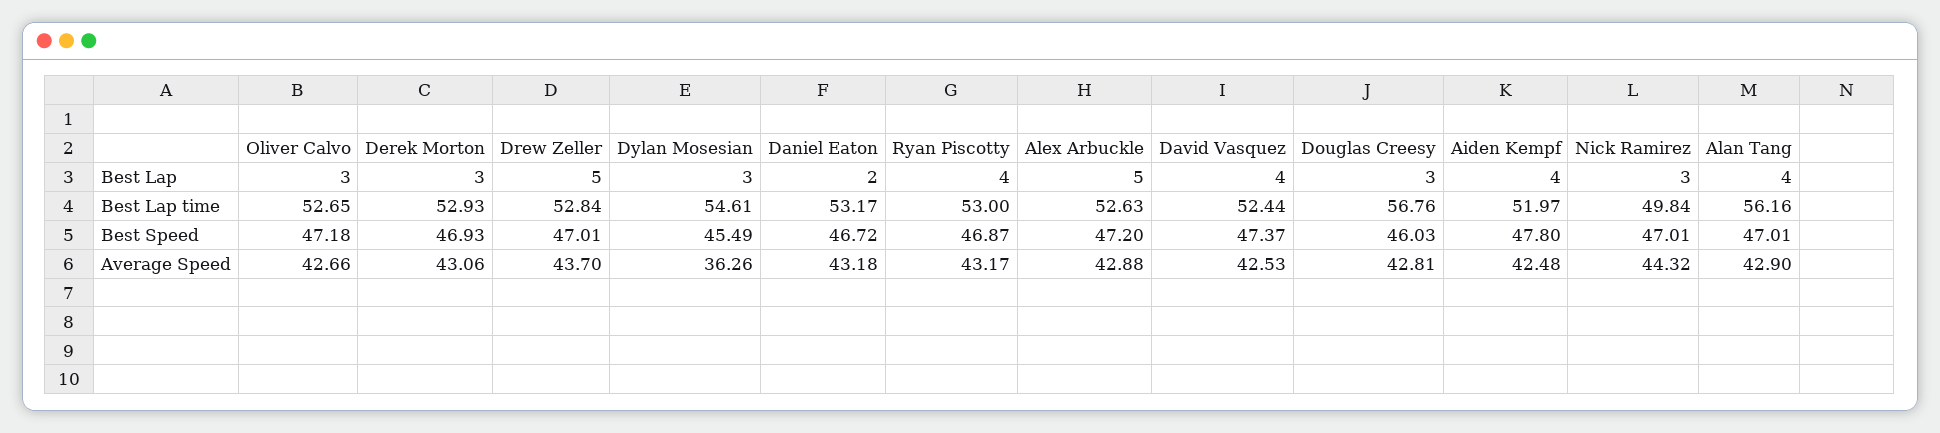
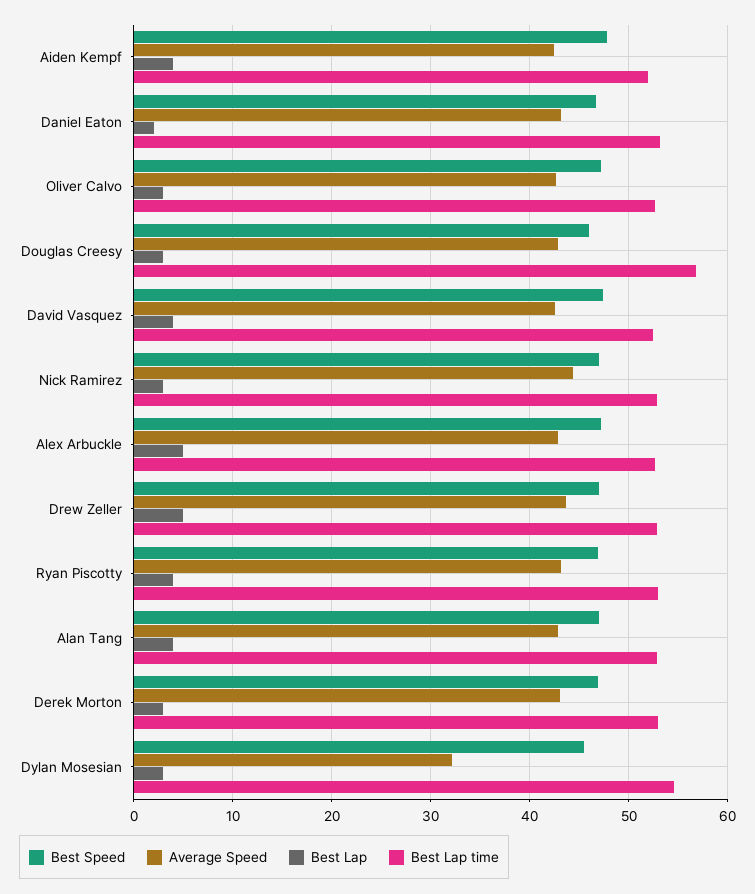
  {
    "Best Lap": {
      "Oliver Calvo": 3,
      "Derek Morton": 3,
      "Drew Zeller": 5,
      "Dylan Mosesian": 3,
      "Daniel Eaton": 2,
      "Ryan Piscotty": 4,
      "Alex Arbuckle": 5,
      "David Vasquez": 4,
      "Douglas Creesy": 3,
      "Aiden Kempf": 4,
      "Nick Ramirez": 3,
      "Alan Tang": 4
    },
    "Best Lap time": {
      "Oliver Calvo": 52.65,
      "Derek Morton": 52.93,
      "Drew Zeller": 52.84,
      "Dylan Mosesian": 54.61,
      "Daniel Eaton": 53.17,
      "Ryan Piscotty": 53,
      "Alex Arbuckle": 52.63,
      "David Vasquez": 52.44,
      "Douglas Creesy": 56.76,
      "Aiden Kempf": 51.97,
-     "Nick Ramirez": 49.84,
+     "Nick Ramirez": 53,
-     "Alan Tang": 56.16
+     "Alan Tang": 53
    },
    "Best Speed": {
      "Oliver Calvo": 47.18,
      "Derek Morton": 46.93,
      "Drew Zeller": 47.01,
      "Dylan Mosesian": 45.49,
      "Daniel Eaton": 46.72,
      "Ryan Piscotty": 46.87,
      "Alex Arbuckle": 47.2,
      "David Vasquez": 47.37,
      "Douglas Creesy": 46.03,
      "Aiden Kempf": 47.8,
      "Nick Ramirez": 47.01,
      "Alan Tang": 47.01
    },
    "Average Speed": {
      "Oliver Calvo": 42.66,
      "Derek Morton": 43.06,
      "Drew Zeller": 43.7,
-     "Dylan Mosesian": 36.26,
+     "Dylan Mosesian": 32,
      "Daniel Eaton": 43.18,
      "Ryan Piscotty": 43.17,
      "Alex Arbuckle": 42.88,
      "David Vasquez": 42.53,
      "Douglas Creesy": 42.81,
      "Aiden Kempf": 42.48,
      "Nick Ramirez": 44.32,
      "Alan Tang": 42.9
    }
  }

